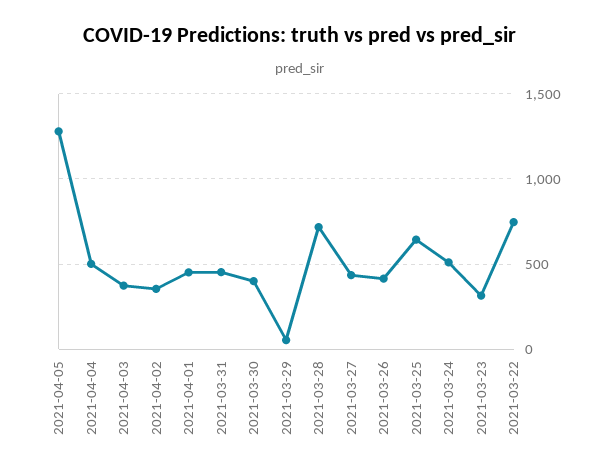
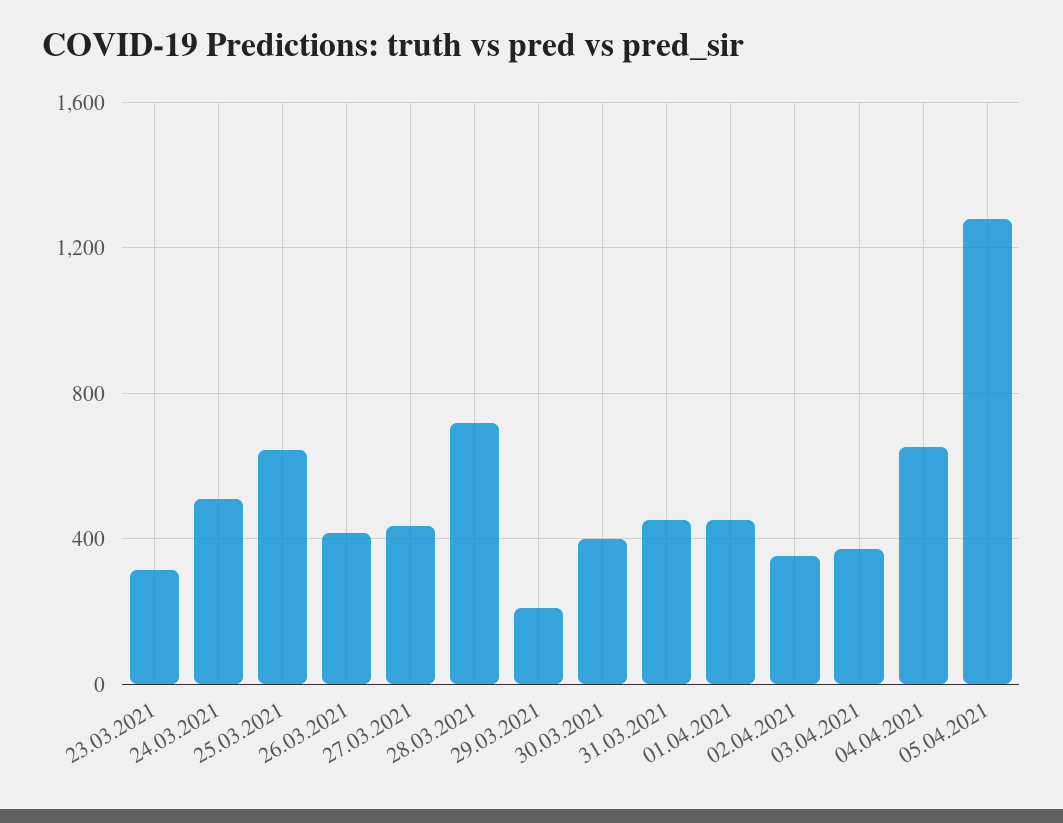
  {
    "2021-04-05": 1300,
-   "2021-04-04": 500,
+   "2021-04-04": 650,
    "2021-04-03": 350,
    "2021-04-02": 350,
    "2021-04-01": 450,
    "2021-03-31": 450,
    "2021-03-30": 400,
-   "2021-03-29": 50,
+   "2021-03-29": 200,
    "2021-03-28": 700,
    "2021-03-27": 450,
    "2021-03-26": 400,
    "2021-03-25": 650,
    "2021-03-24": 500,
-   "2021-03-23": 300,
+   "2021-03-23": 300
-   "2021-03-22": 750
  }

